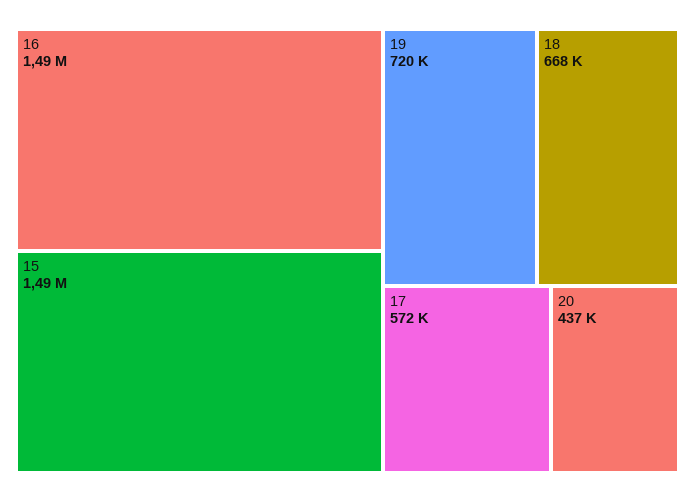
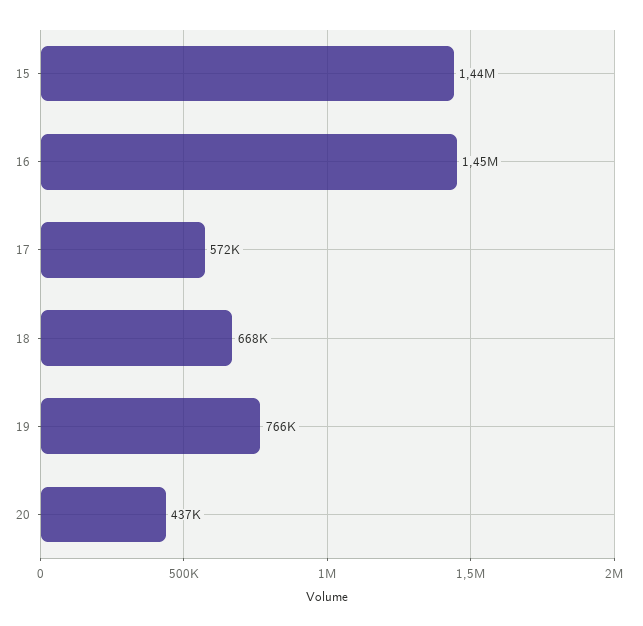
  {
-   "16": 1490000,
+   "16": 1450000,
-   "15": 1490000,
+   "15": 1440000,
-   "19": 720000,
+   "19": 766000,
    "18": 668000,
    "17": 572000,
    "20": 437000
  }

